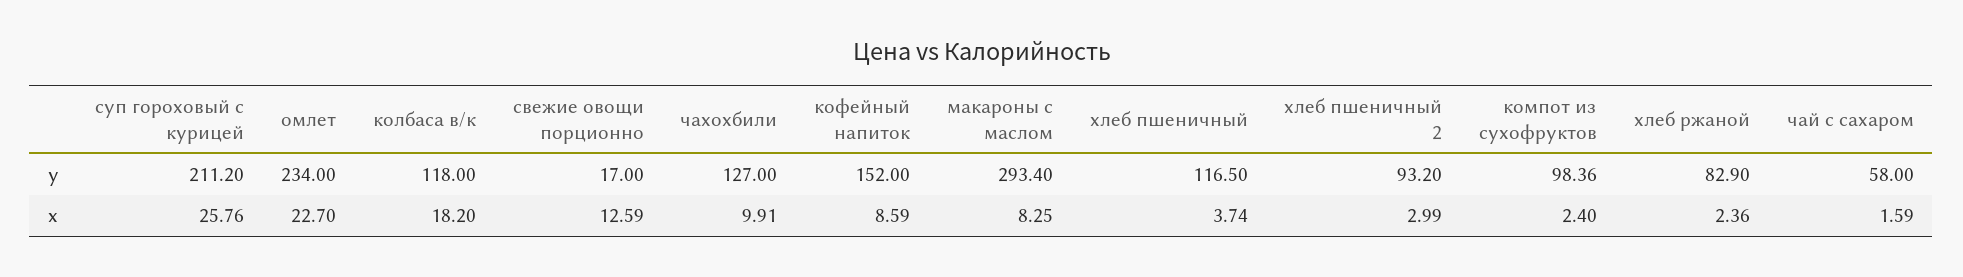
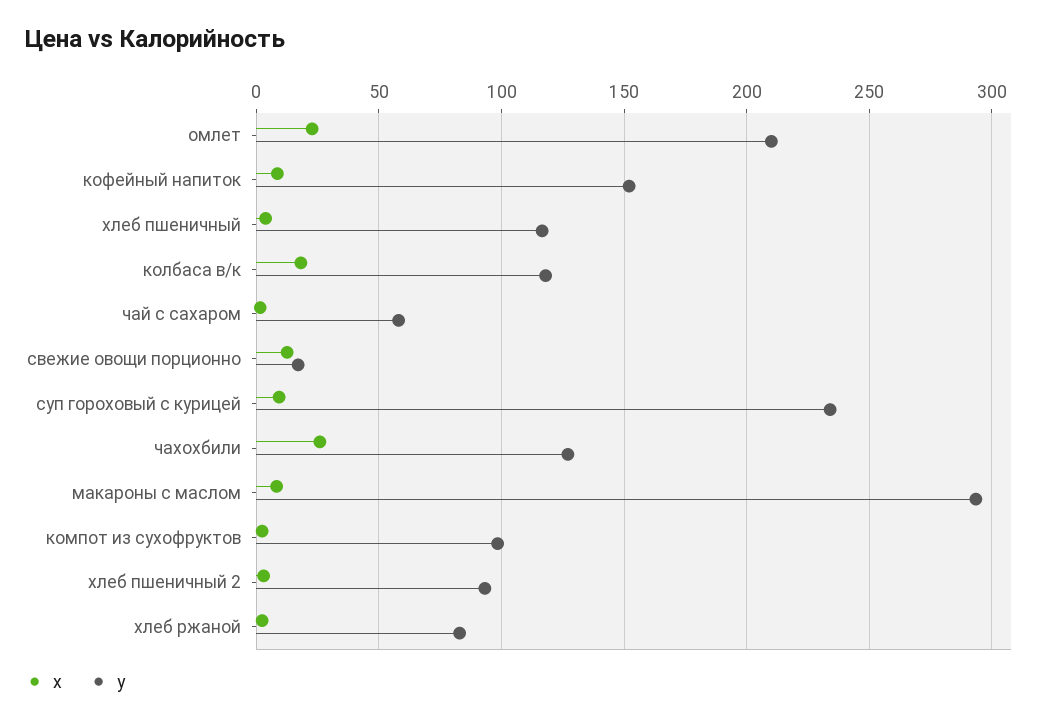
  {
    "y": {
-     "суп гороховый с курицей": 211.2,
+     "суп гороховый с курицей": 235,
-     "омлет": 234,
+     "омлет": 210,
      "колбаса в/к": 118,
      "свежие овощи порционно": 17,
      "чахохбили": 127,
      "кофейный напиток": 152,
      "макароны с маслом": 293.4,
      "хлеб пшеничный": 116.5,
      "хлеб пшеничный 2": 93.2,
      "компот из сухофруктов": 98.36,
      "хлеб ржаной": 82.9,
      "чай с сахаром": 58
    },
    "x": {
-     "суп гороховый с курицей": 25.76,
+     "суп гороховый с курицей": 10,
      "омлет": 22.7,
      "колбаса в/к": 18.2,
      "свежие овощи порционно": 12.59,
-     "чахохбили": 9.91,
+     "чахохбили": 25,
      "кофейный напиток": 8.59,
      "макароны с маслом": 8.25,
      "хлеб пшеничный": 3.74,
      "хлеб пшеничный 2": 2.99,
      "компот из сухофруктов": 2.4,
      "хлеб ржаной": 2.36,
      "чай с сахаром": 1.59
    }
  }

